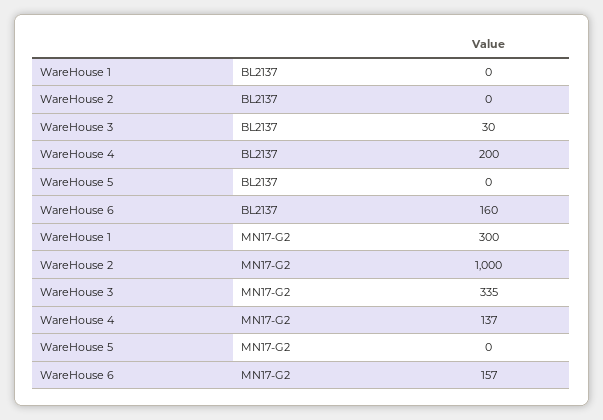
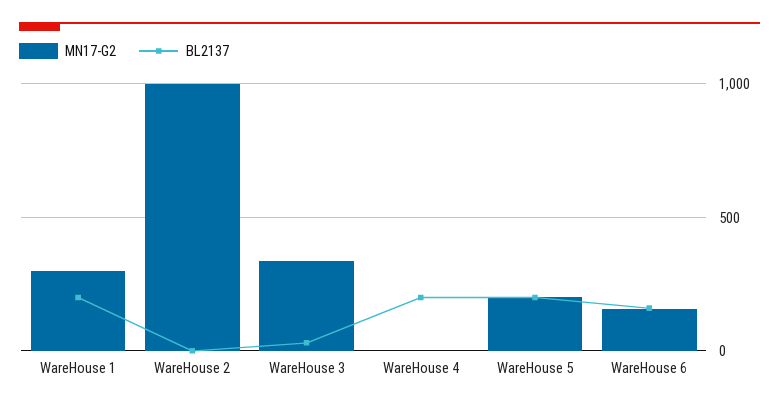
  {
    "BL2137": {
-     "WareHouse 1": 0,
+     "WareHouse 1": 200,
      "WareHouse 2": 0,
      "WareHouse 3": 30,
      "WareHouse 4": 200,
-     "WareHouse 5": 0,
+     "WareHouse 5": 200,
      "WareHouse 6": 160
    },
    "MN17-G2": {
      "WareHouse 1": 300,
      "WareHouse 2": 1000,
      "WareHouse 3": 335,
-     "WareHouse 4": 137,
+     "WareHouse 4": 0,
-     "WareHouse 5": 0,
+     "WareHouse 5": 200,
      "WareHouse 6": 157
    }
  }

